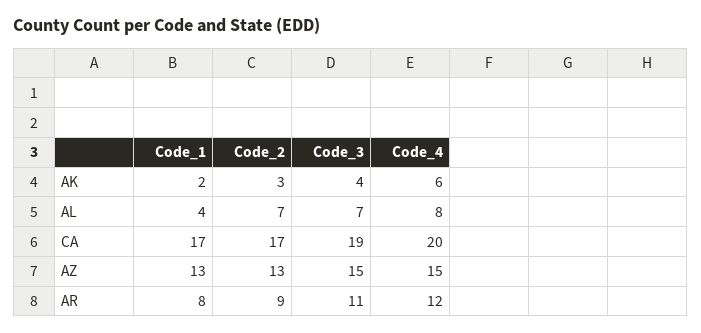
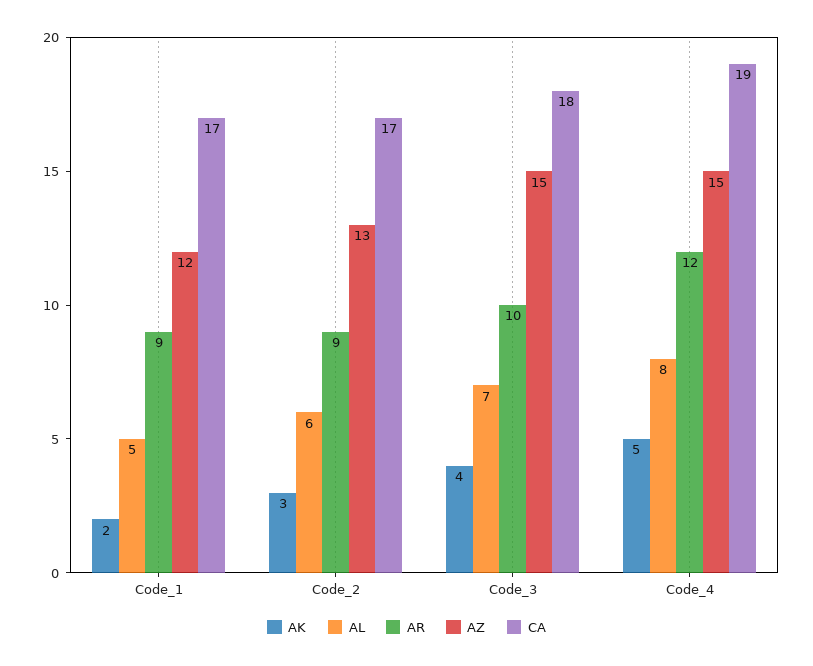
  {
    "AK": {
      "Code_1": 2,
      "Code_2": 3,
      "Code_3": 4,
-     "Code_4": 6
+     "Code_4": 5
    },
    "AL": {
-     "Code_1": 4,
+     "Code_1": 5,
-     "Code_2": 7,
+     "Code_2": 6,
      "Code_3": 7,
      "Code_4": 8
    },
    "CA": {
      "Code_1": 17,
      "Code_2": 17,
-     "Code_3": 19,
+     "Code_3": 18,
-     "Code_4": 20
+     "Code_4": 19
    },
    "AZ": {
-     "Code_1": 13,
+     "Code_1": 12,
      "Code_2": 13,
      "Code_3": 15,
      "Code_4": 15
    },
    "AR": {
-     "Code_1": 8,
+     "Code_1": 9,
      "Code_2": 9,
-     "Code_3": 11,
+     "Code_3": 10,
      "Code_4": 12
    }
  }

